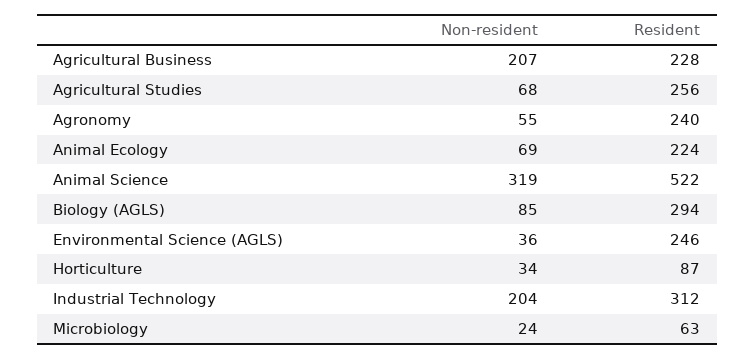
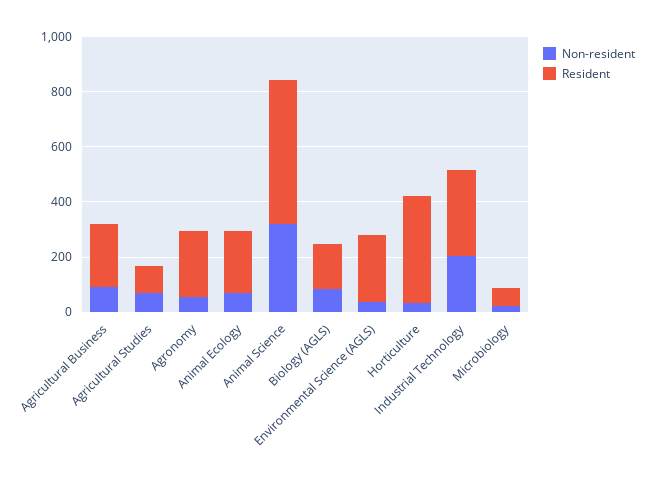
  {
    "Non-resident": {
-     "Agricultural Business": 207,
+     "Agricultural Business": 100,
      "Agricultural Studies": 68,
      "Agronomy": 55,
      "Animal Ecology": 69,
      "Animal Science": 319,
      "Biology (AGLS)": 85,
      "Environmental Science (AGLS)": 36,
      "Horticulture": 34,
      "Industrial Technology": 204,
      "Microbiology": 24
    },
    "Resident": {
      "Agricultural Business": 228,
-     "Agricultural Studies": 256,
+     "Agricultural Studies": 100,
      "Agronomy": 240,
      "Animal Ecology": 224,
      "Animal Science": 522,
-     "Biology (AGLS)": 294,
+     "Biology (AGLS)": 150,
      "Environmental Science (AGLS)": 246,
-     "Horticulture": 87,
+     "Horticulture": 400,
      "Industrial Technology": 312,
      "Microbiology": 63
    }
  }

